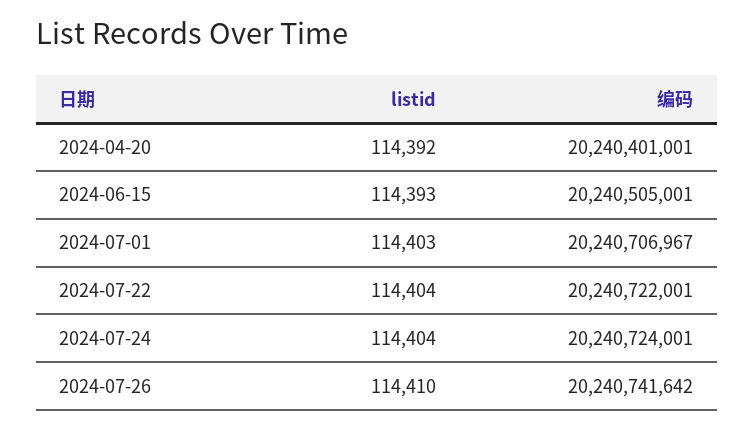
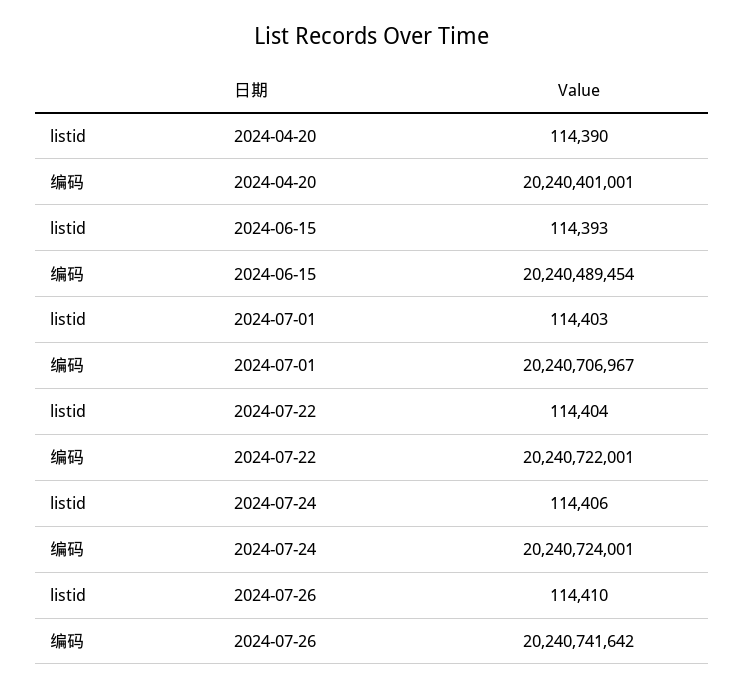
  {
    "listid": {
-     "2024-04-20": 114392,
+     "2024-04-20": 114390,
      "2024-06-15": 114393,
      "2024-07-01": 114403,
      "2024-07-22": 114404,
-     "2024-07-24": 114404,
+     "2024-07-24": 114406,
      "2024-07-26": 114410
    },
    "编码": {
      "2024-04-20": 20240401001,
-     "2024-06-15": 20240505001,
+     "2024-06-15": 20240489454,
      "2024-07-01": 20240706967,
      "2024-07-22": 20240722001,
      "2024-07-24": 20240724001,
      "2024-07-26": 20240741642
    }
  }

